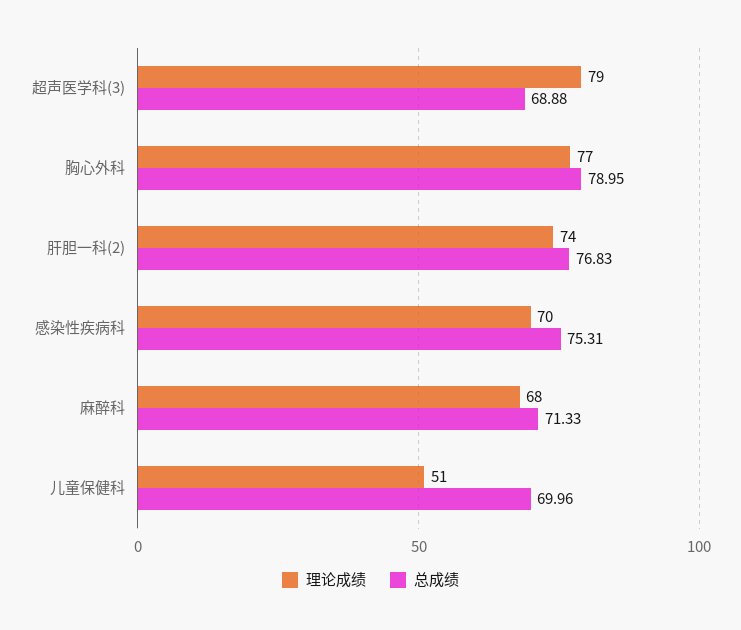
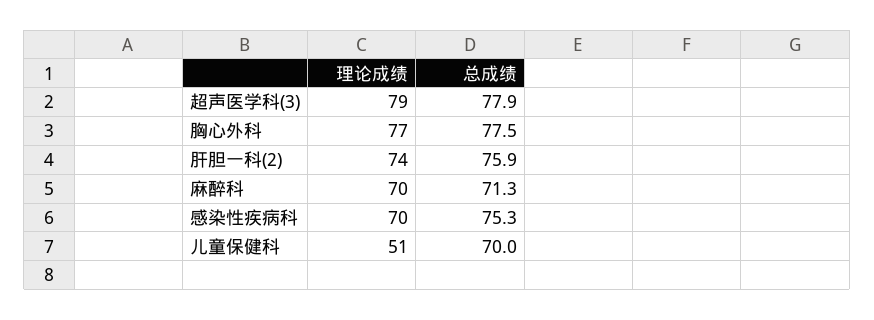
  {
    "理论成绩": {
      "超声医学科(3)": 79,
      "胸心外科": 77,
      "肝胆一科(2)": 74,
      "感染性疾病科": 70,
-     "麻醉科": 68,
+     "麻醉科": 70,
      "儿童保健科": 51
    },
    "总成绩": {
-     "超声医学科(3)": 68.88,
+     "超声医学科(3)": 77.9,
-     "胸心外科": 78.95,
+     "胸心外科": 77.5,
-     "肝胆一科(2)": 76.83,
+     "肝胆一科(2)": 75.9,
      "感染性疾病科": 75.31,
      "麻醉科": 71.33,
      "儿童保健科": 69.96
    }
  }

